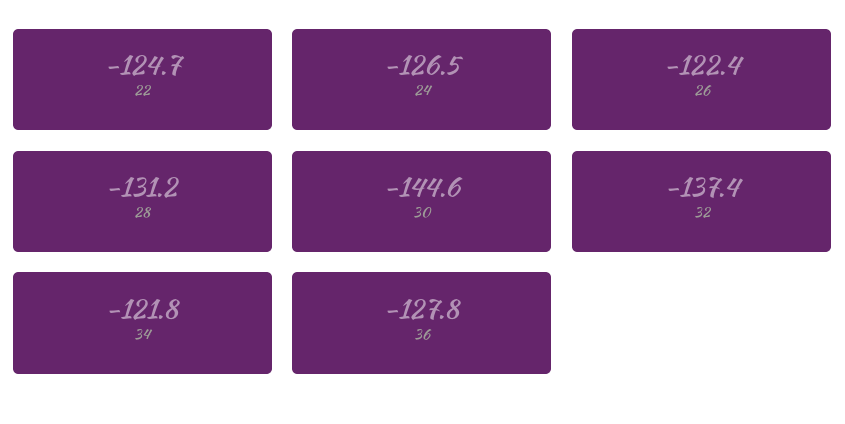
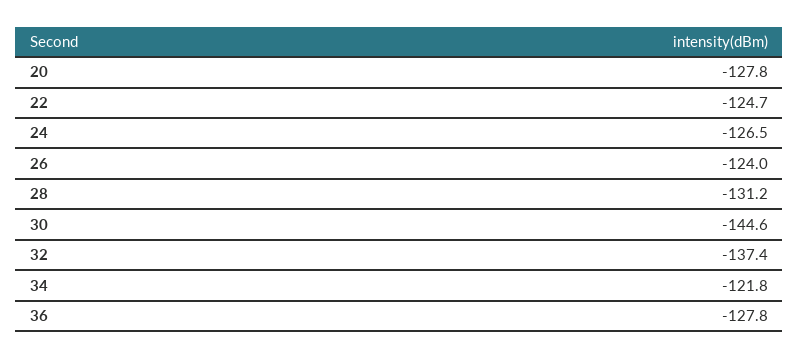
  {
    "22": -124.7,
    "24": -126.5,
-   "26": -122.4,
+   "26": -124,
    "28": -131.2,
    "30": -144.6,
    "32": -137.4,
    "34": -121.8,
-   "36": -127.8
+   "36": -127.8,
+   "20": -127.8
  }

